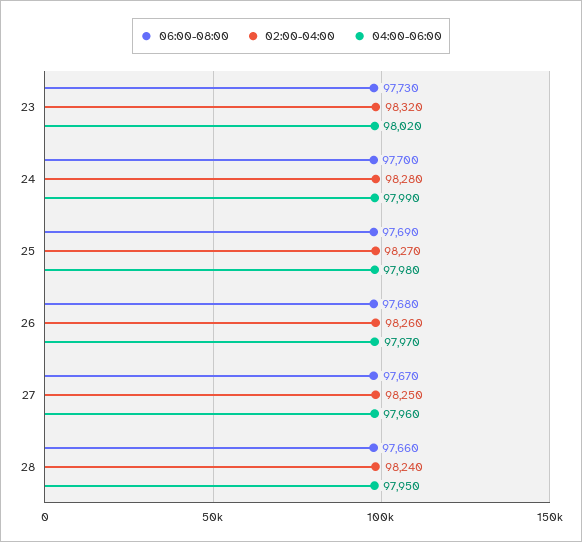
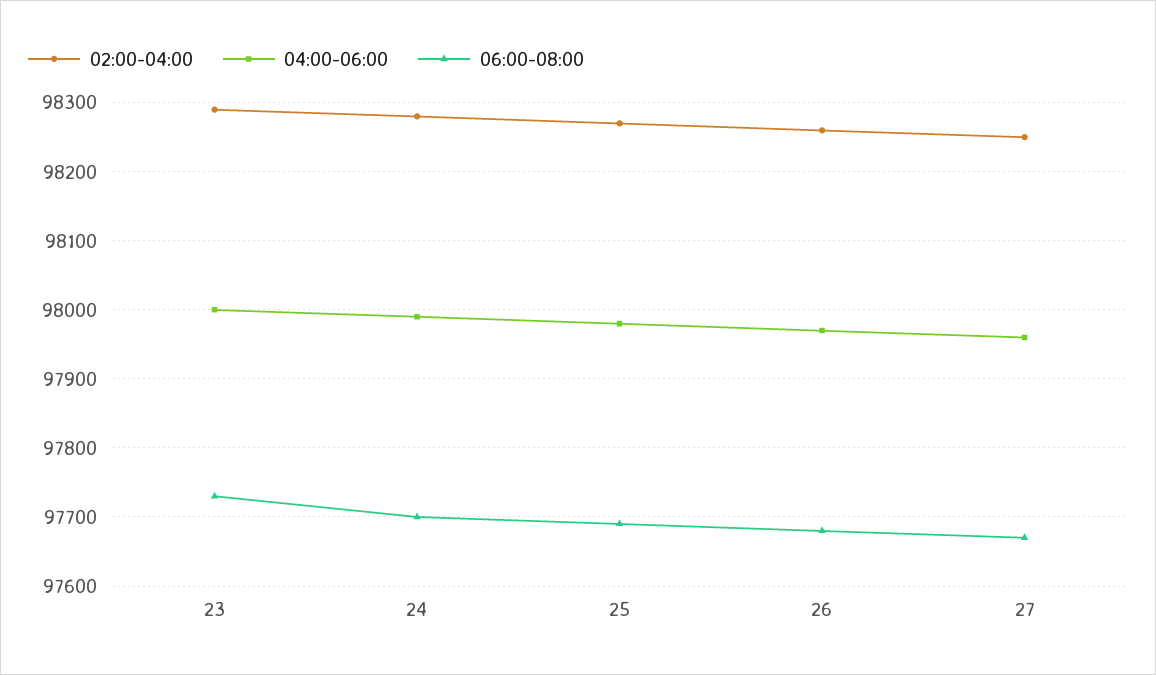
  {
    "06:00-08:00": {
      "23": 97730,
      "24": 97700,
      "25": 97690,
      "26": 97680,
-     "27": 97670,
+     "27": 97670
-     "28": 97660
    },
    "02:00-04:00": {
-     "23": 98320,
+     "23": 98290,
      "24": 98280,
      "25": 98270,
      "26": 98260,
-     "27": 98250,
+     "27": 98250
-     "28": 98240
    },
    "04:00-06:00": {
-     "23": 98020,
+     "23": 98000,
      "24": 97990,
      "25": 97980,
      "26": 97970,
-     "27": 97960,
+     "27": 97960
-     "28": 97950
    }
  }

